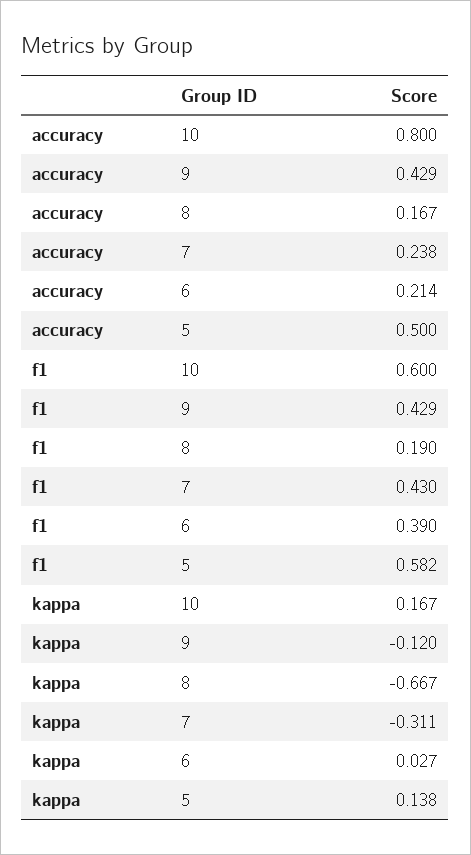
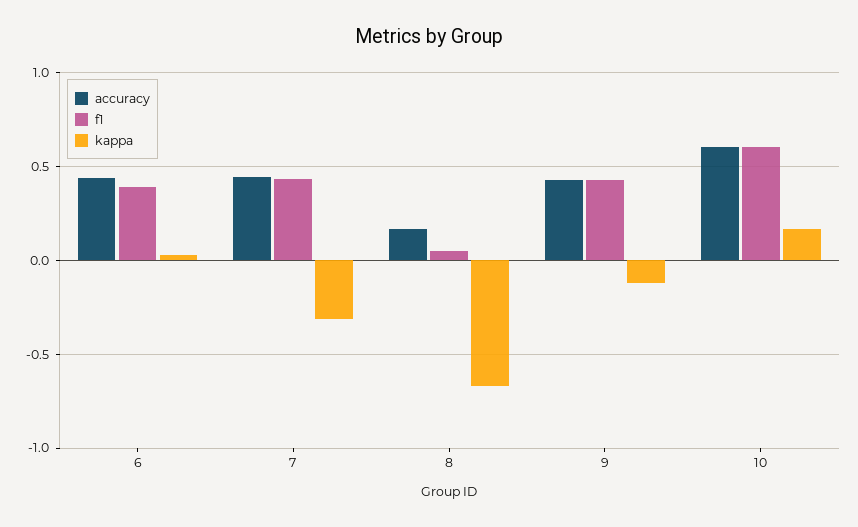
  {
    "accuracy": {
-     "10": 0.8,
+     "10": 0.6,
      "9": 0.429,
      "8": 0.167,
-     "7": 0.238,
+     "7": 0.45,
-     "6": 0.214,
+     "6": 0.45
-     "5": 0.5
    },
    "f1": {
      "10": 0.6,
      "9": 0.429,
-     "8": 0.19,
+     "8": 0.05,
      "7": 0.43,
-     "6": 0.39,
+     "6": 0.39
-     "5": 0.582
    },
    "kappa": {
      "10": 0.167,
      "9": -0.12,
      "8": -0.667,
      "7": -0.311,
-     "6": 0.027,
+     "6": 0.027
-     "5": 0.138
    }
  }

